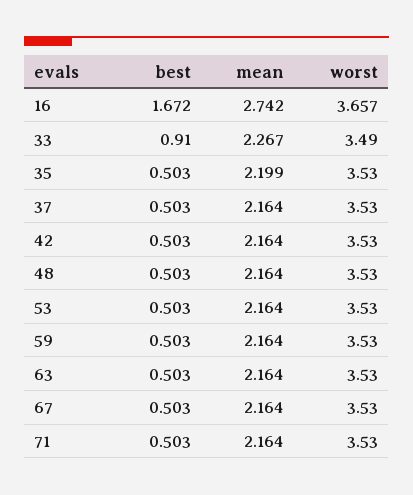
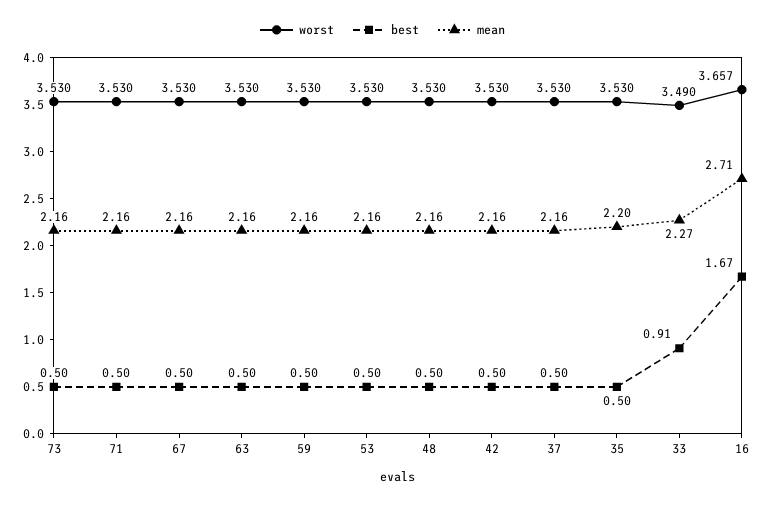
  {
    "best": {
      "16": 1.672,
      "33": 0.91,
      "35": 0.503,
      "37": 0.503,
      "42": 0.503,
      "48": 0.503,
      "53": 0.503,
      "59": 0.503,
      "63": 0.503,
      "67": 0.503,
-     "71": 0.503
+     "71": 0.503,
+     "73": 0.5
    },
    "mean": {
-     "16": 2.742,
+     "16": 2.71,
      "33": 2.267,
      "35": 2.199,
      "37": 2.164,
      "42": 2.164,
      "48": 2.164,
      "53": 2.164,
      "59": 2.164,
      "63": 2.164,
      "67": 2.164,
-     "71": 2.164
+     "71": 2.164,
+     "73": 2.16
    },
    "worst": {
      "16": 3.657,
      "33": 3.49,
      "35": 3.53,
      "37": 3.53,
      "42": 3.53,
      "48": 3.53,
      "53": 3.53,
      "59": 3.53,
      "63": 3.53,
      "67": 3.53,
-     "71": 3.53
+     "71": 3.53,
+     "73": 3.53
    }
  }

